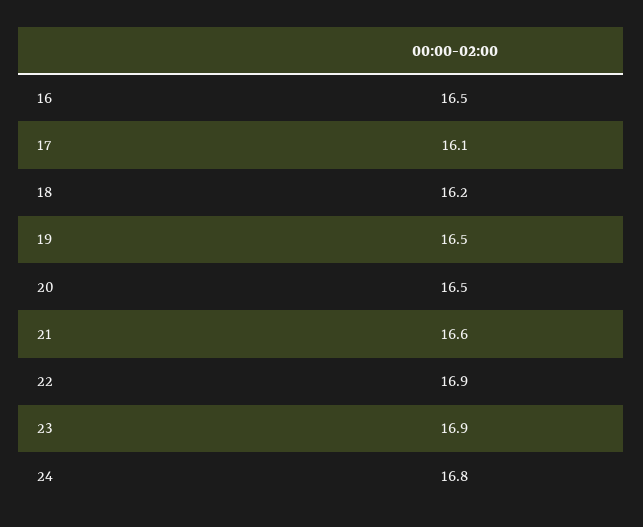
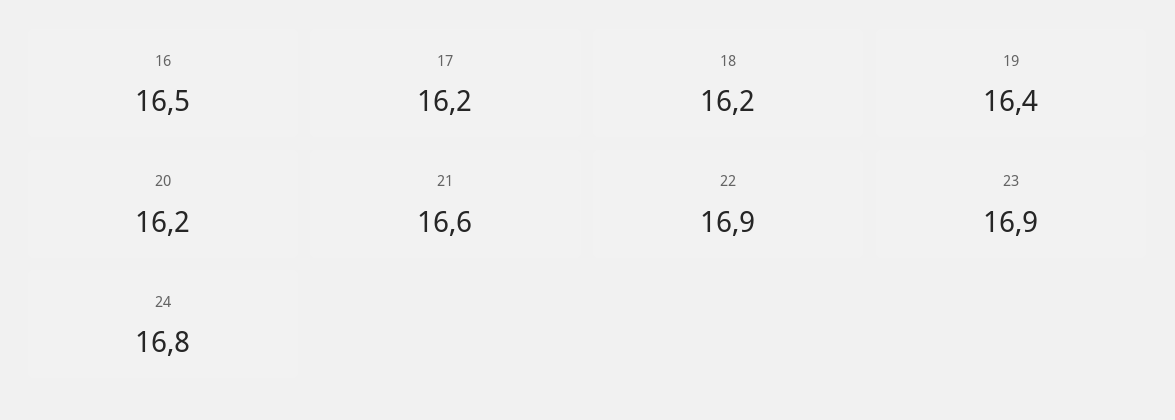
  {
    "16": 16.5,
-   "17": 16.1,
+   "17": 16.2,
    "18": 16.2,
-   "19": 16.5,
+   "19": 16.4,
-   "20": 16.5,
+   "20": 16.2,
    "21": 16.6,
    "22": 16.9,
    "23": 16.9,
    "24": 16.8
  }

